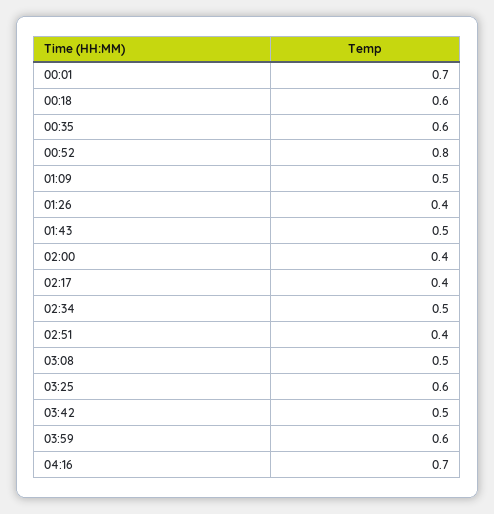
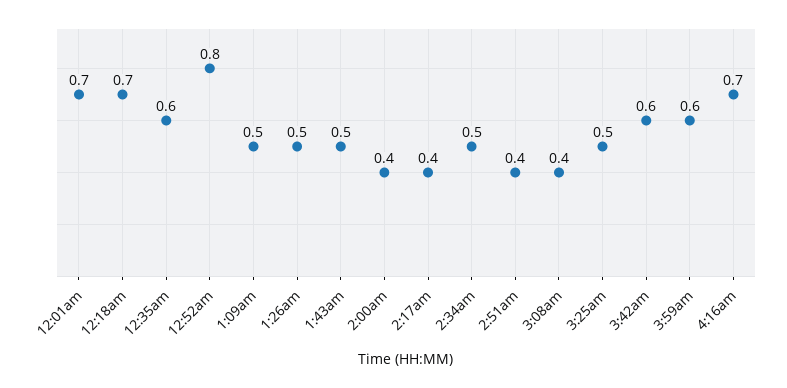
  {
    "00:01": 0.7,
-   "00:18": 0.6,
+   "00:18": 0.7,
    "00:35": 0.6,
    "00:52": 0.8,
    "01:09": 0.5,
-   "01:26": 0.4,
+   "01:26": 0.5,
    "01:43": 0.5,
    "02:00": 0.4,
    "02:17": 0.4,
    "02:34": 0.5,
    "02:51": 0.4,
-   "03:08": 0.5,
+   "03:08": 0.4,
-   "03:25": 0.6,
+   "03:25": 0.5,
-   "03:42": 0.5,
+   "03:42": 0.6,
    "03:59": 0.6,
    "04:16": 0.7
  }

